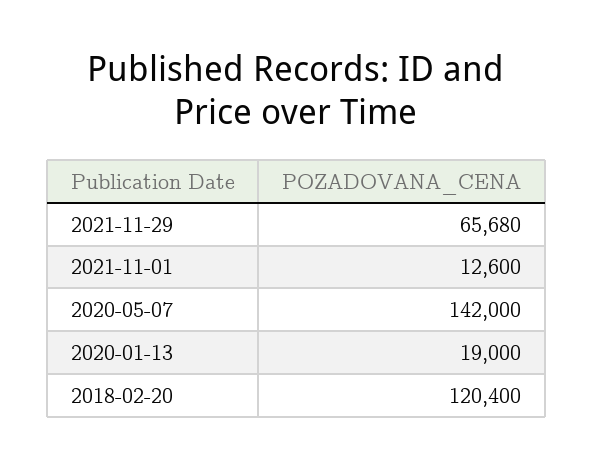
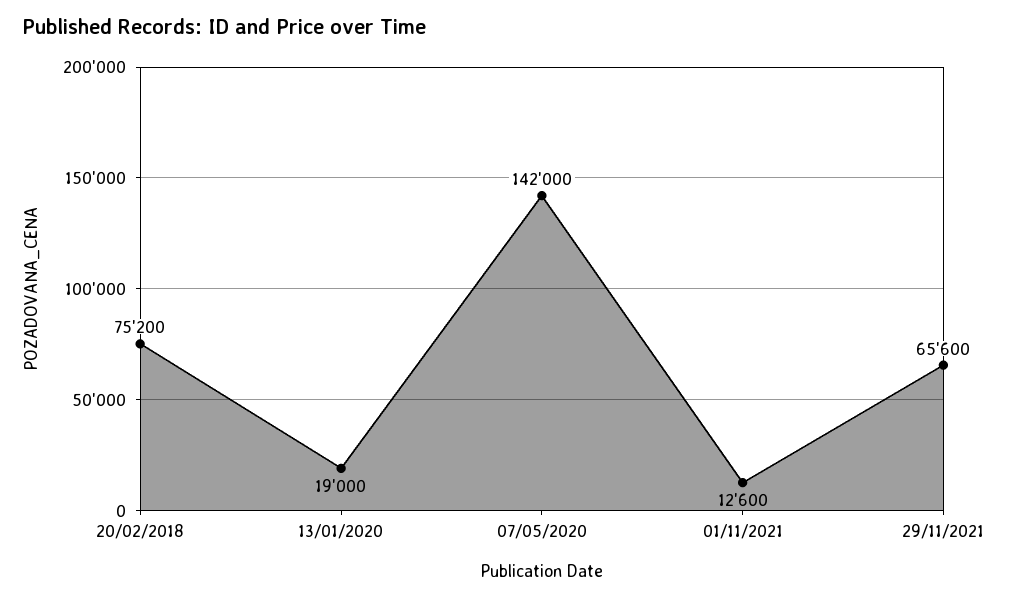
  {
-   "2021-11-29": 65680,
+   "2021-11-29": 65600,
    "2021-11-01": 12600,
    "2020-05-07": 142000,
    "2020-01-13": 19000,
-   "2018-02-20": 120400
+   "2018-02-20": 75200
  }

